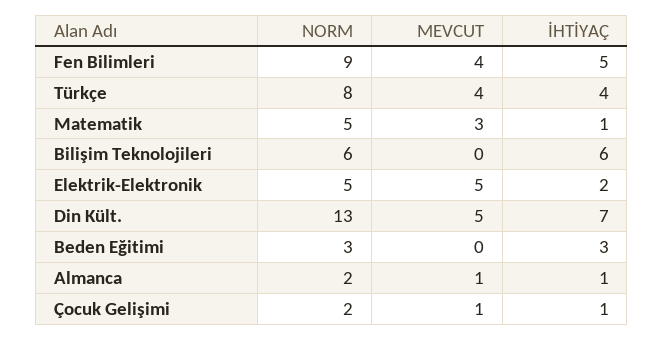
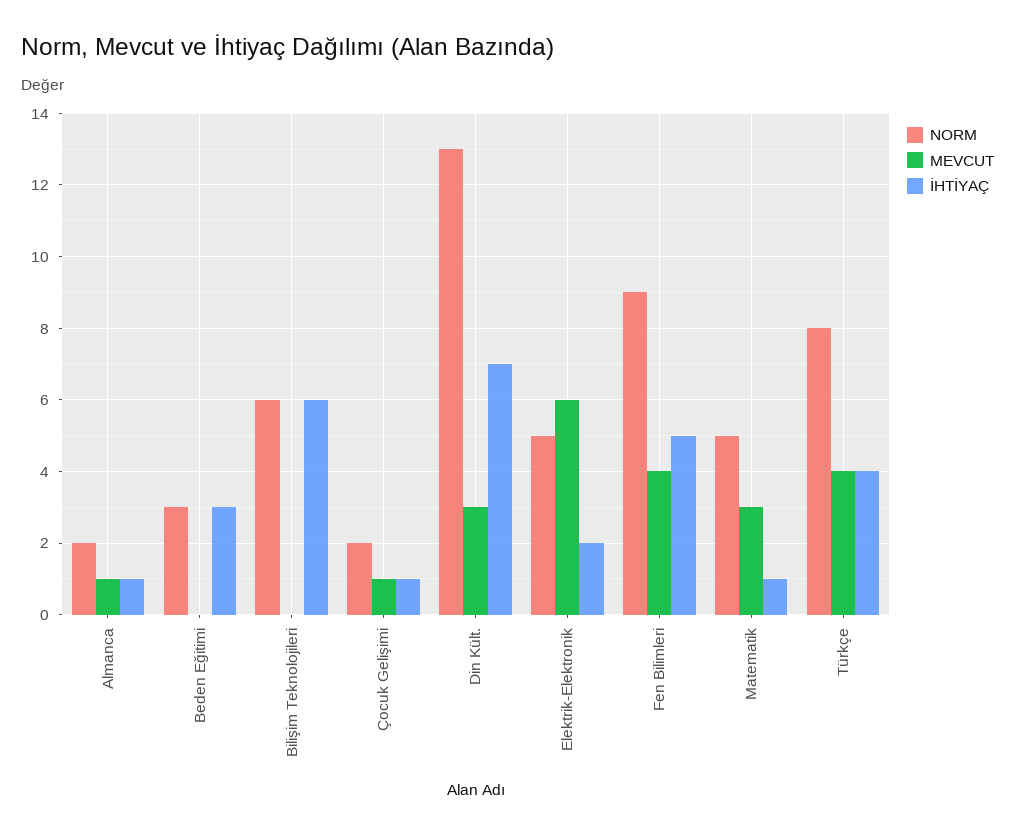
  {
    "NORM": {
      "Fen Bilimleri": 9,
      "Türkçe": 8,
      "Matematik": 5,
      "Bilişim Teknolojileri": 6,
      "Elektrik-Elektronik": 5,
      "Din Kült.": 13,
      "Beden Eğitimi": 3,
      "Almanca": 2,
      "Çocuk Gelişimi": 2
    },
    "MEVCUT": {
      "Fen Bilimleri": 4,
      "Türkçe": 4,
      "Matematik": 3,
      "Bilişim Teknolojileri": 0,
-     "Elektrik-Elektronik": 5,
+     "Elektrik-Elektronik": 6,
-     "Din Kült.": 5,
+     "Din Kült.": 3,
      "Beden Eğitimi": 0,
      "Almanca": 1,
      "Çocuk Gelişimi": 1
    },
    "İHTİYAÇ": {
      "Fen Bilimleri": 5,
      "Türkçe": 4,
      "Matematik": 1,
      "Bilişim Teknolojileri": 6,
      "Elektrik-Elektronik": 2,
      "Din Kült.": 7,
      "Beden Eğitimi": 3,
      "Almanca": 1,
      "Çocuk Gelişimi": 1
    }
  }

